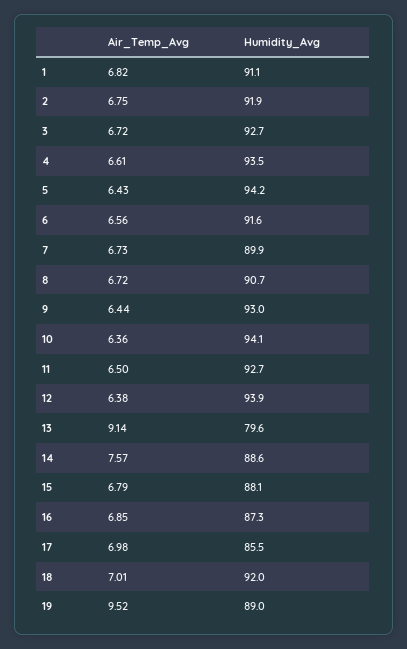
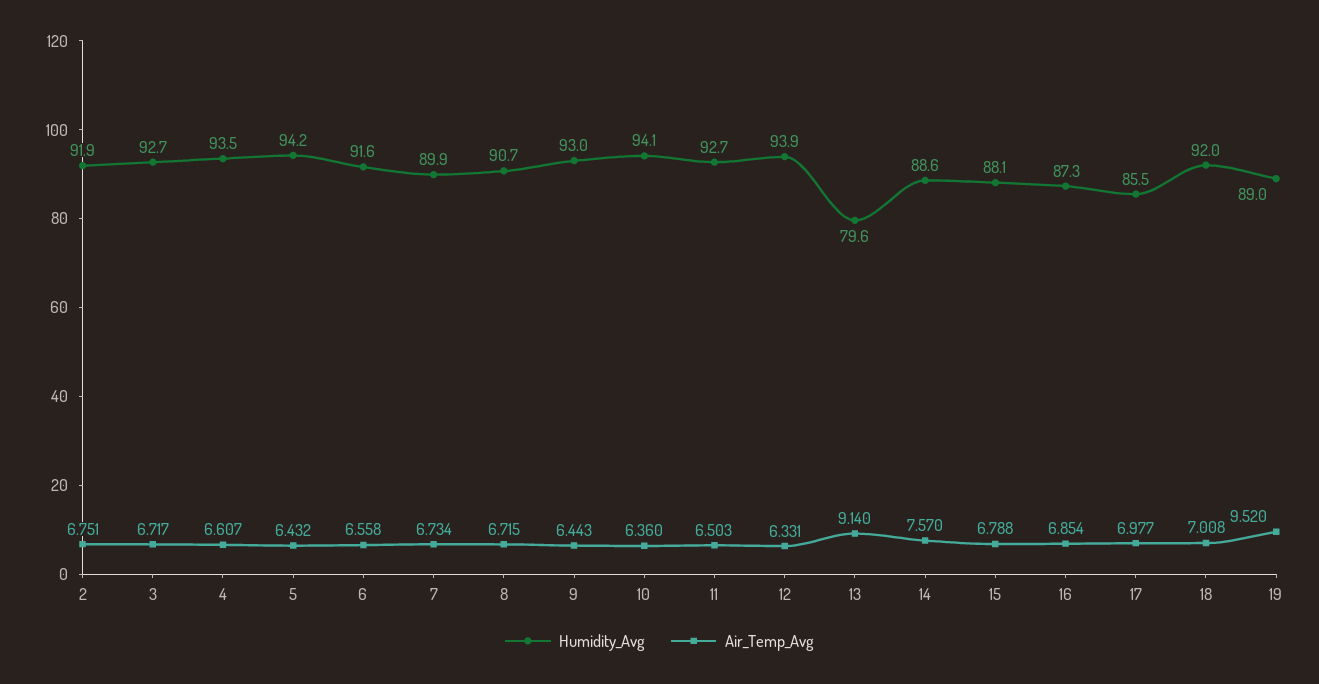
  {
    "Air_Temp_Avg": {
-     "1": 6.82,
      "2": 6.751,
      "3": 6.717,
      "4": 6.607,
      "5": 6.432,
      "6": 6.558,
      "7": 6.734,
      "8": 6.715,
      "9": 6.443,
      "10": 6.36,
      "11": 6.503,
-     "12": 6.38,
+     "12": 6.331,
      "13": 9.14,
      "14": 7.57,
      "15": 6.788,
      "16": 6.854,
      "17": 6.977,
      "18": 7.008,
      "19": 9.52
    },
    "Humidity_Avg": {
-     "1": 91.1,
      "2": 91.9,
      "3": 92.7,
      "4": 93.5,
      "5": 94.2,
      "6": 91.6,
      "7": 89.9,
      "8": 90.7,
      "9": 93,
      "10": 94.1,
      "11": 92.7,
      "12": 93.9,
      "13": 79.6,
      "14": 88.6,
      "15": 88.1,
      "16": 87.3,
      "17": 85.5,
      "18": 92,
      "19": 89
    }
  }

